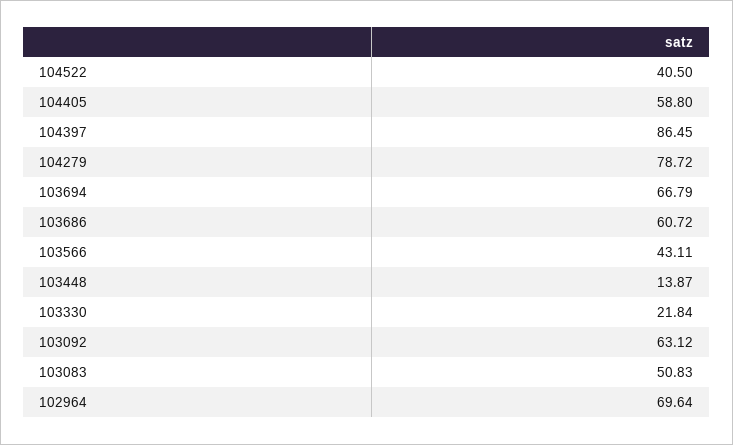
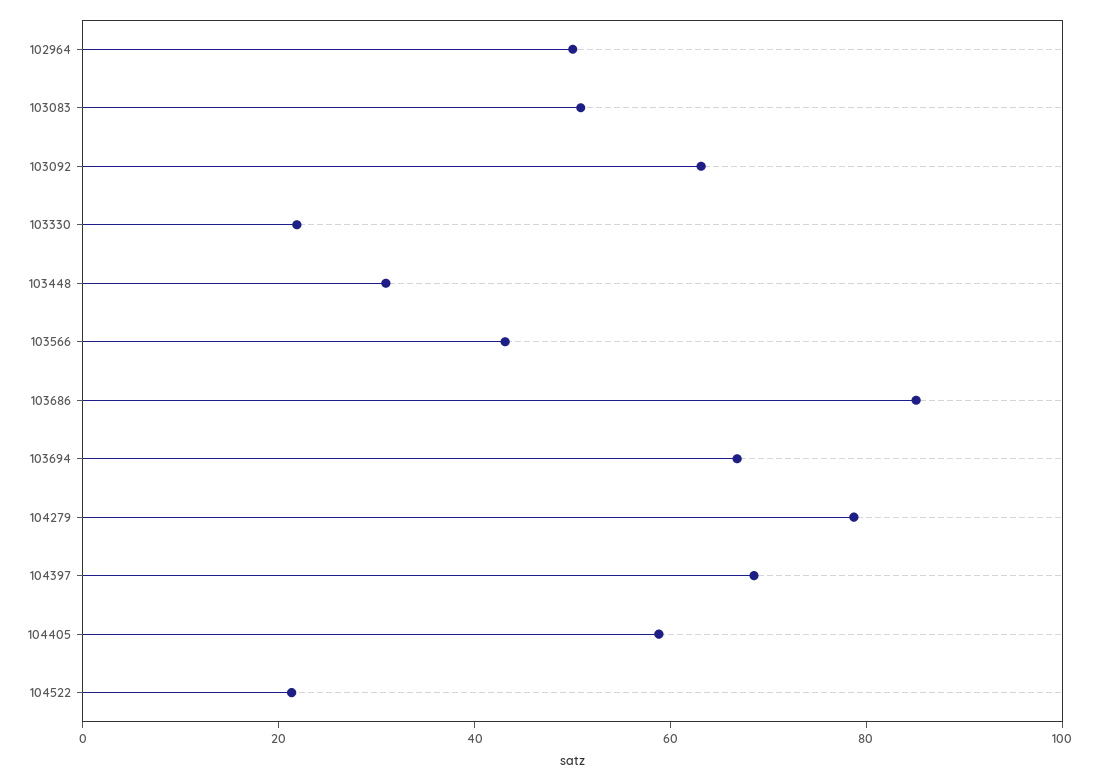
  {
-   "104522": 40.5,
+   "104522": 20,
    "104405": 58.8,
-   "104397": 86.45,
+   "104397": 70,
    "104279": 78.72,
    "103694": 66.79,
-   "103686": 60.72,
+   "103686": 85,
    "103566": 43.11,
-   "103448": 13.87,
+   "103448": 30,
    "103330": 21.84,
    "103092": 63.12,
    "103083": 50.83,
-   "102964": 69.64
+   "102964": 50
  }

